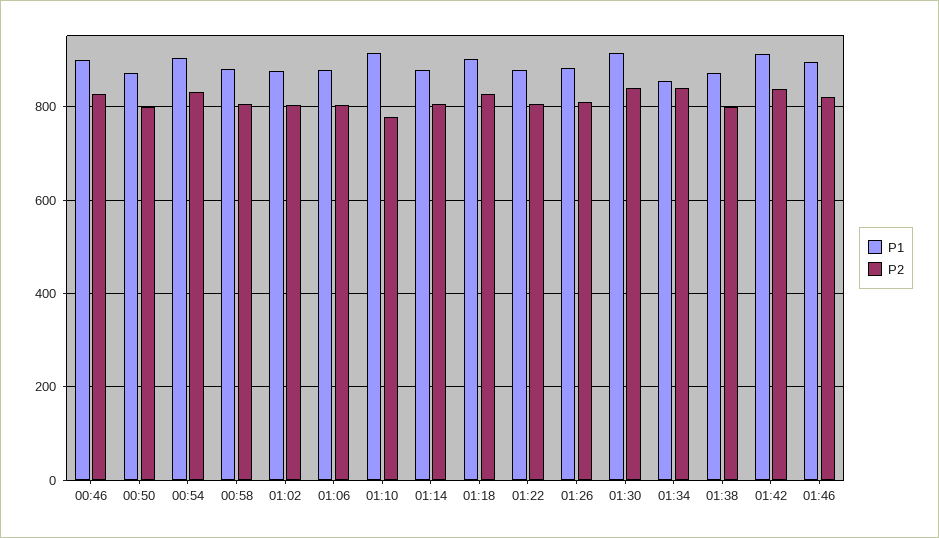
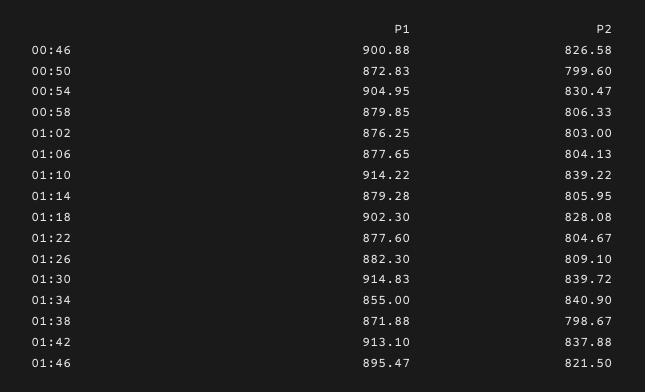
  {
    "P1": {
      "00:46": 900.88,
      "00:50": 872.83,
      "00:54": 904.95,
      "00:58": 879.85,
      "01:02": 876.25,
      "01:06": 877.65,
      "01:10": 914.22,
      "01:14": 879.28,
      "01:18": 902.3,
      "01:22": 877.6,
      "01:26": 882.3,
      "01:30": 914.83,
      "01:34": 855,
      "01:38": 871.88,
      "01:42": 913.1,
      "01:46": 895.47
    },
    "P2": {
      "00:46": 826.58,
      "00:50": 799.6,
      "00:54": 830.47,
      "00:58": 806.33,
      "01:02": 803,
      "01:06": 804.13,
-     "01:10": 780,
+     "01:10": 839.22,
      "01:14": 805.95,
      "01:18": 828.08,
      "01:22": 804.67,
      "01:26": 809.1,
      "01:30": 839.72,
      "01:34": 840.9,
      "01:38": 798.67,
      "01:42": 837.88,
      "01:46": 821.5
    }
  }

